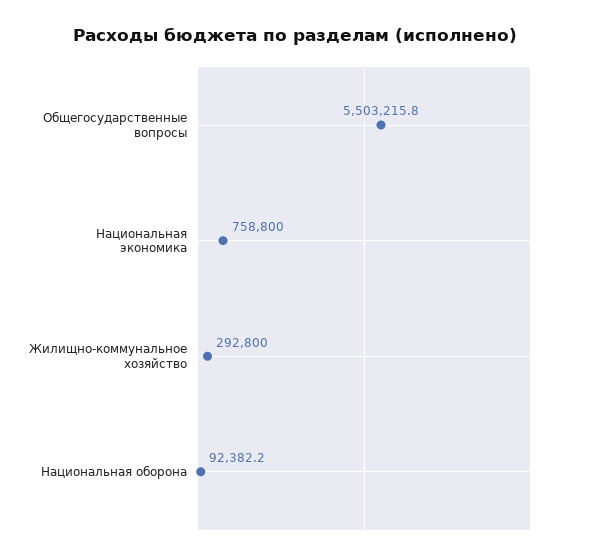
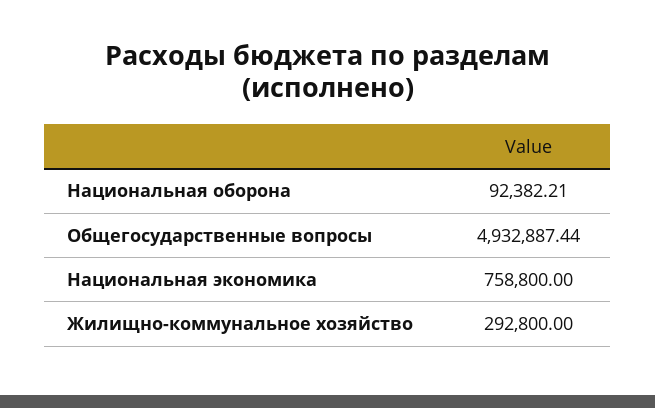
  {
-   "Общегосударственные вопросы": 5503215.8,
+   "Общегосударственные вопросы": 4932887.44,
    "Национальная экономика": 758800,
    "Жилищно-коммунальное хозяйство": 292800,
    "Национальная оборона": 92382.21
  }

